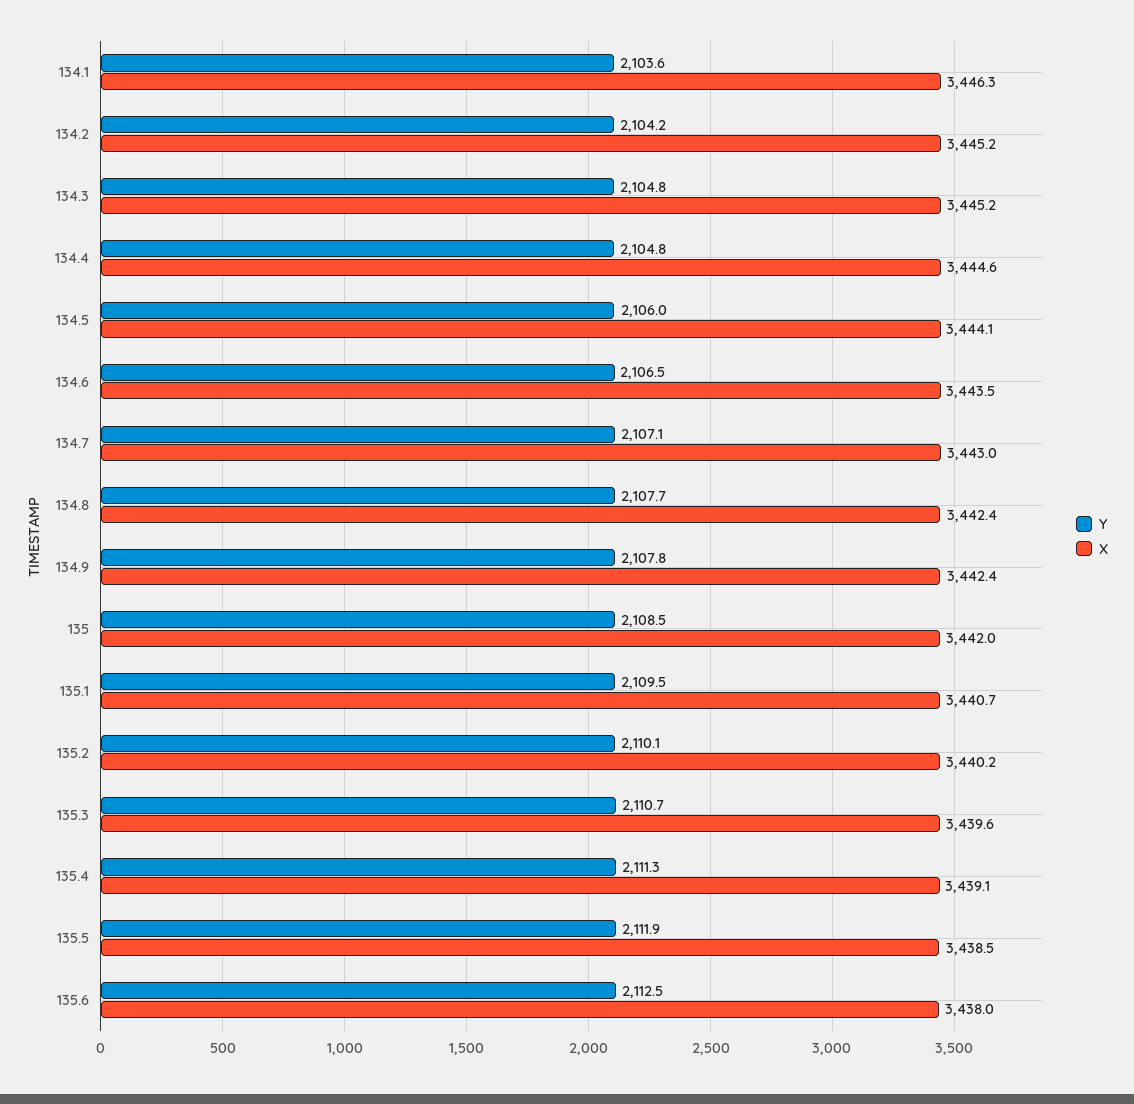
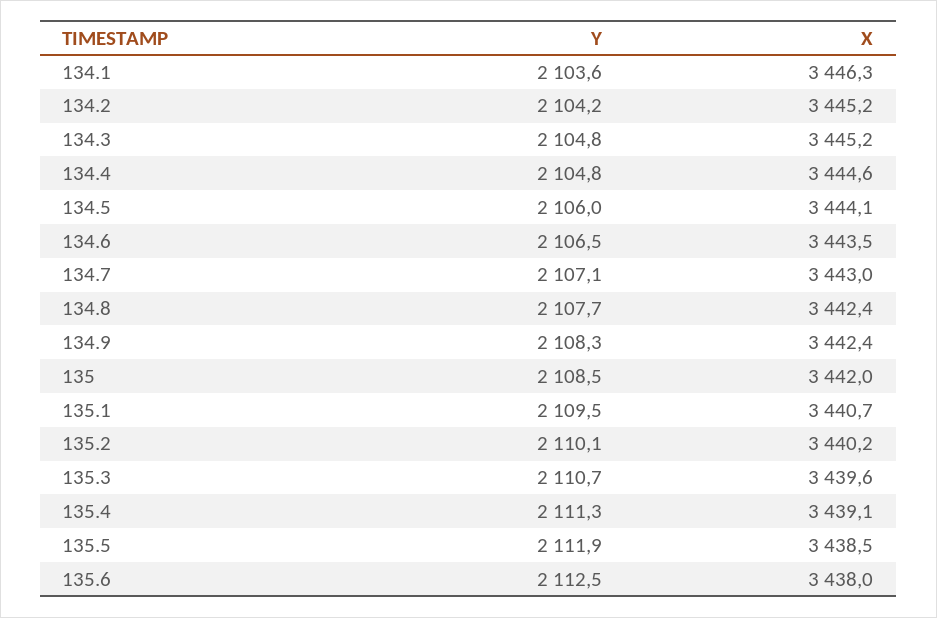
  {
    "Y": {
      "134.1": 2103.6,
      "134.2": 2104.2,
      "134.3": 2104.8,
      "134.4": 2104.8,
      "134.5": 2106,
      "134.6": 2106.5,
      "134.7": 2107.1,
      "134.8": 2107.7,
-     "134.9": 2107.8,
+     "134.9": 2108.3,
      "135": 2108.5,
      "135.1": 2109.5,
      "135.2": 2110.1,
      "135.3": 2110.7,
      "135.4": 2111.3,
      "135.5": 2111.9,
      "135.6": 2112.5
    },
    "X": {
      "134.1": 3446.3,
      "134.2": 3445.2,
      "134.3": 3445.2,
      "134.4": 3444.6,
      "134.5": 3444.1,
      "134.6": 3443.5,
      "134.7": 3443,
      "134.8": 3442.4,
      "134.9": 3442.4,
      "135": 3442,
      "135.1": 3440.7,
      "135.2": 3440.2,
      "135.3": 3439.6,
      "135.4": 3439.1,
      "135.5": 3438.5,
      "135.6": 3438
    }
  }

